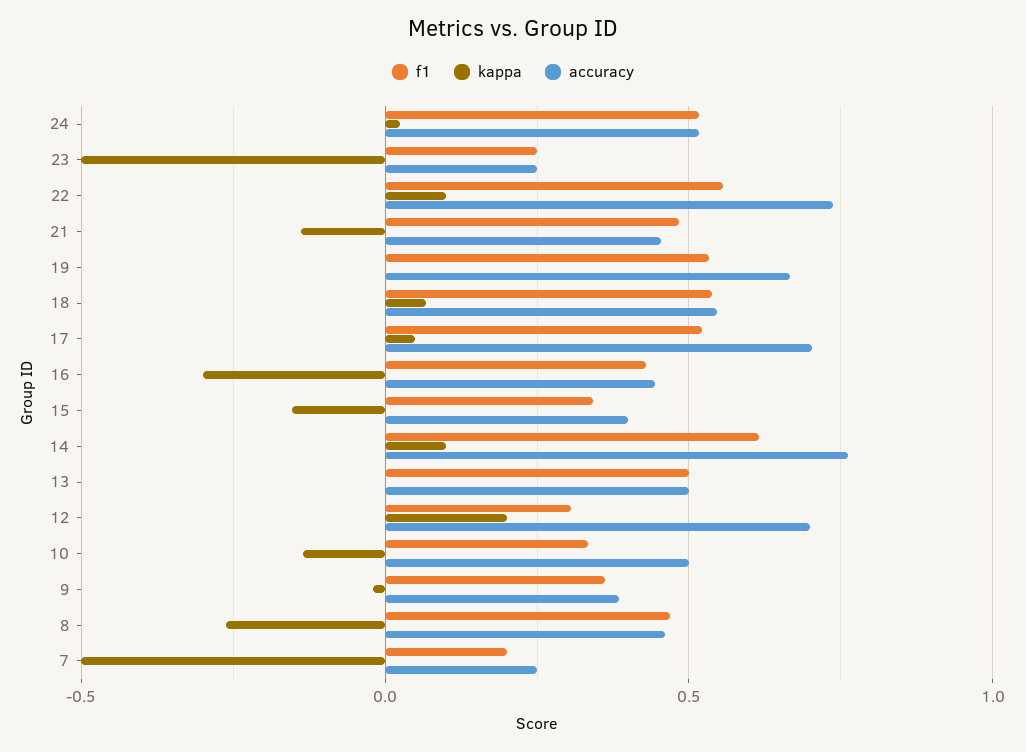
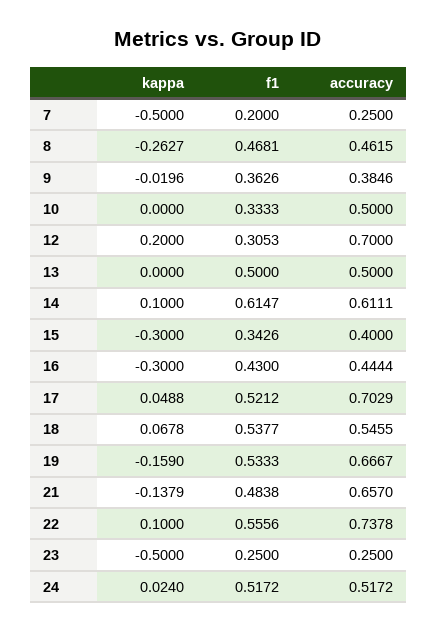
  {
    "f1": {
      "24": 0.5172,
      "23": 0.25,
      "22": 0.5556,
      "21": 0.4838,
      "19": 0.5333,
      "18": 0.5377,
      "17": 0.5212,
      "16": 0.43,
      "15": 0.3426,
      "14": 0.6147,
      "13": 0.5,
      "12": 0.3053,
      "10": 0.3333,
      "9": 0.3626,
      "8": 0.4681,
      "7": 0.2
    },
    "kappa": {
      "24": 0.024,
      "23": -0.5,
      "22": 0.1,
      "21": -0.1379,
-     "19": 0,
+     "19": -0.159,
      "18": 0.0678,
      "17": 0.0488,
      "16": -0.3,
-     "15": -0.15,
+     "15": -0.3,
      "14": 0.1,
      "13": 0,
      "12": 0.2,
-     "10": -0.15,
+     "10": 0,
      "9": -0.0196,
      "8": -0.2627,
      "7": -0.5
    },
    "accuracy": {
      "24": 0.5172,
      "23": 0.25,
      "22": 0.7378,
-     "21": 0.45,
+     "21": 0.657,
      "19": 0.6667,
      "18": 0.5455,
      "17": 0.7029,
      "16": 0.4444,
      "15": 0.4,
-     "14": 0.75,
+     "14": 0.6111,
      "13": 0.5,
      "12": 0.7,
      "10": 0.5,
      "9": 0.3846,
      "8": 0.4615,
      "7": 0.25
    }
  }

